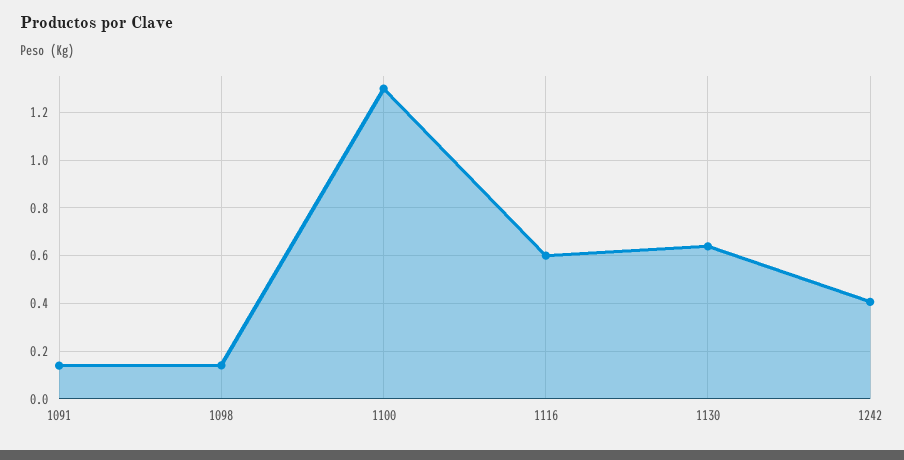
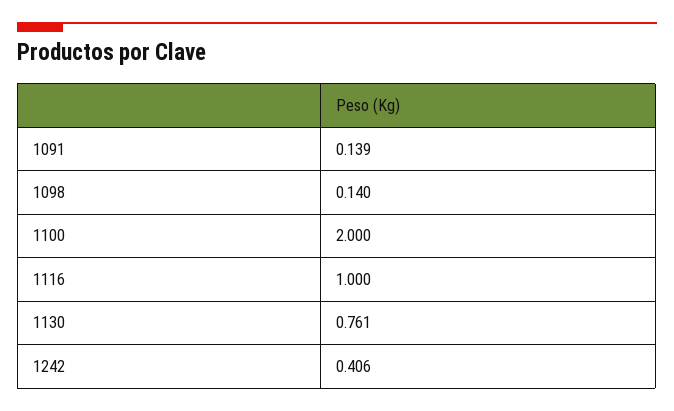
  {
    "1091": 0.139,
    "1098": 0.14,
-   "1100": 1.3,
+   "1100": 2,
-   "1116": 0.6,
+   "1116": 1,
-   "1130": 0.65,
+   "1130": 0.761,
    "1242": 0.406
  }

